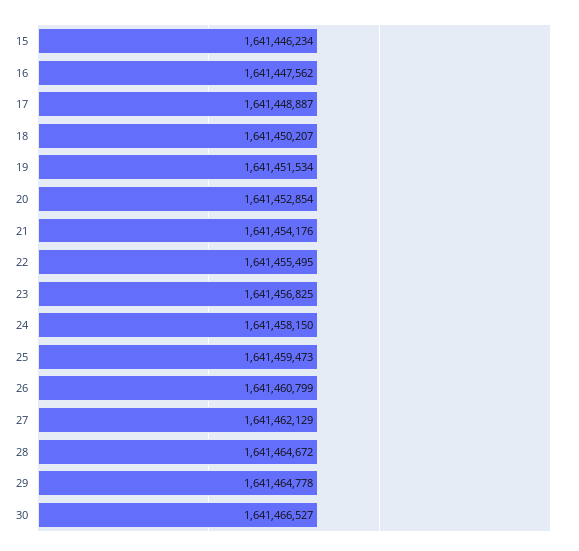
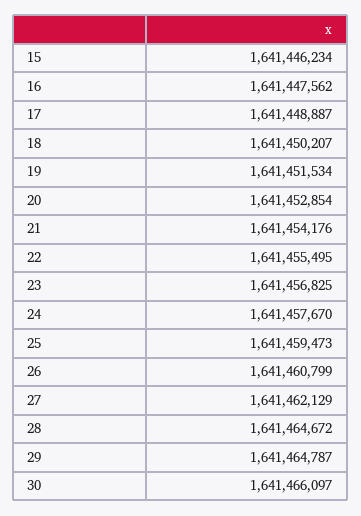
  {
    "15": 1641446234,
    "16": 1641447562,
    "17": 1641448887,
    "18": 1641450207,
    "19": 1641451534,
    "20": 1641452854,
    "21": 1641454176,
    "22": 1641455495,
    "23": 1641456825,
-   "24": 1641458150,
+   "24": 1641457670,
    "25": 1641459473,
    "26": 1641460799,
    "27": 1641462129,
    "28": 1641464672,
-   "29": 1641464778,
+   "29": 1641464787,
-   "30": 1641466527
+   "30": 1641466097
  }

